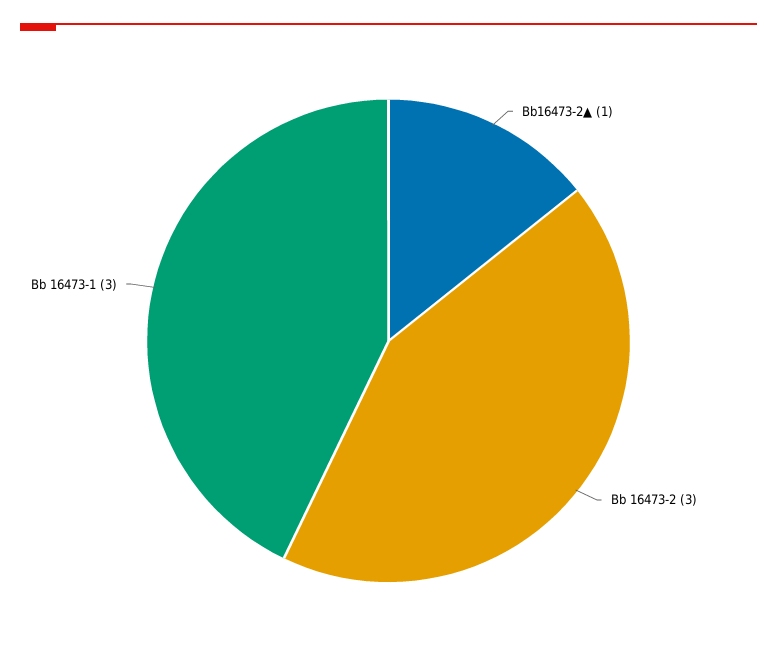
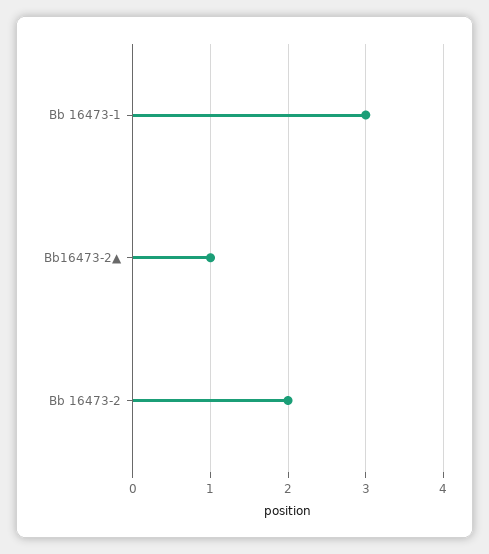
  {
    "Bb16473-2▲": 1,
-   "Bb 16473-2": 3,
+   "Bb 16473-2": 2,
    "Bb 16473-1": 3
  }

